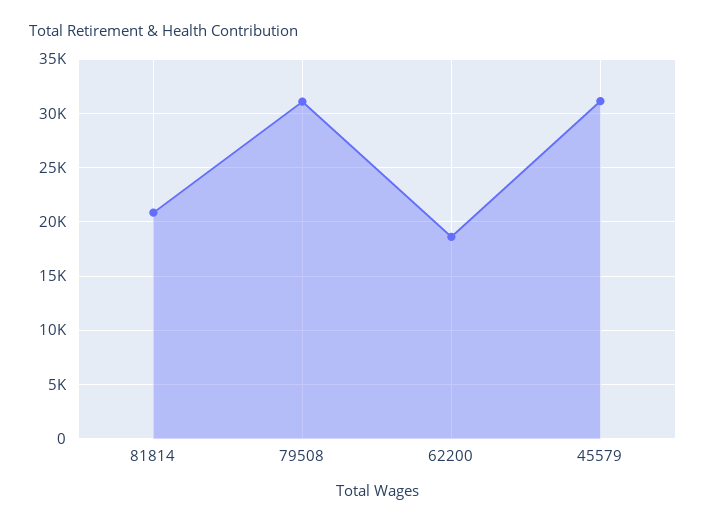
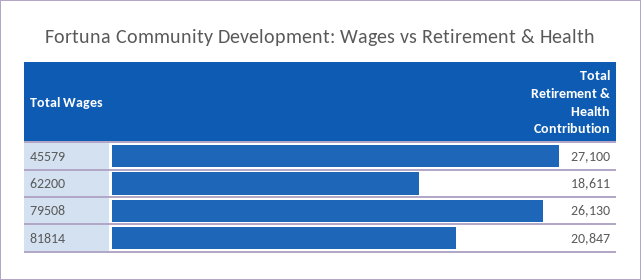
  {
    "81814": 20847,
-   "79508": 31000,
+   "79508": 26130,
    "62200": 18611,
-   "45579": 31000
+   "45579": 27100
  }

